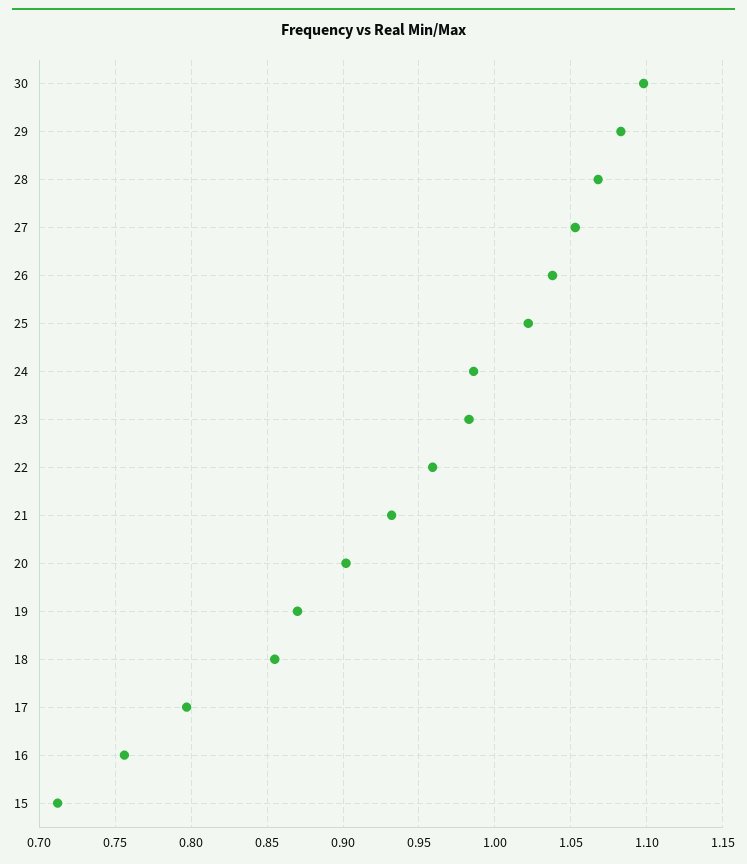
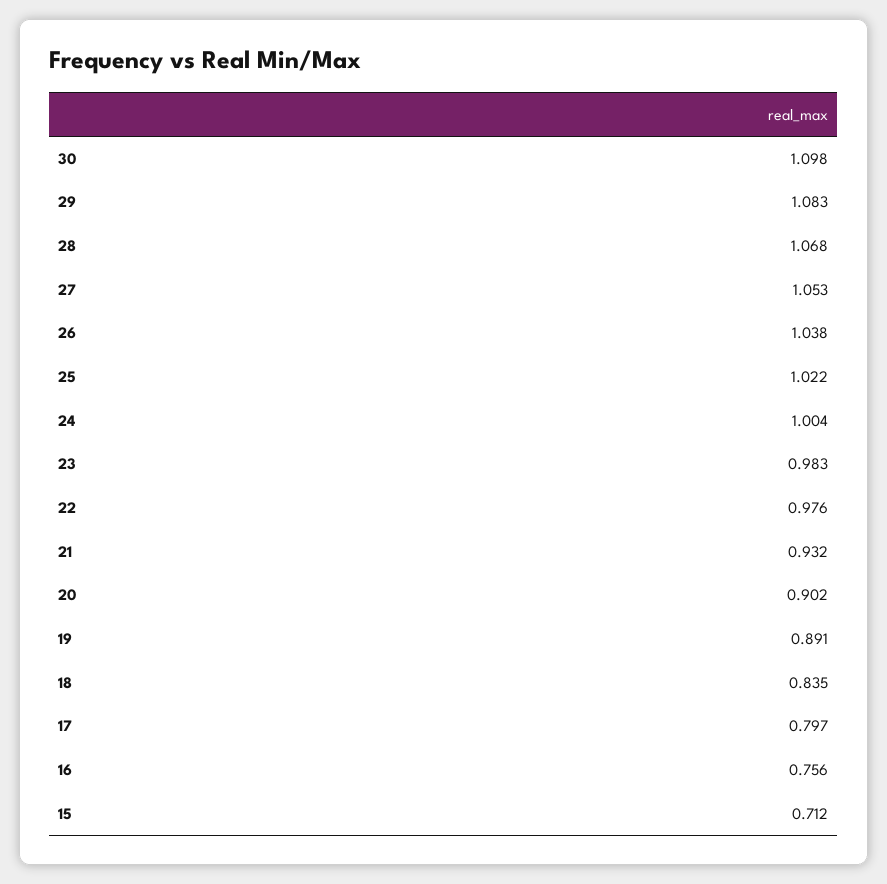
  {
    "30": 1.098,
    "29": 1.083,
    "28": 1.068,
    "27": 1.053,
    "26": 1.038,
    "25": 1.022,
-   "24": 0.985,
+   "24": 1.004,
    "23": 0.983,
-   "22": 0.96,
+   "22": 0.976,
    "21": 0.932,
    "20": 0.902,
-   "19": 0.87,
+   "19": 0.891,
-   "18": 0.855,
+   "18": 0.835,
    "17": 0.797,
    "16": 0.756,
    "15": 0.712
  }

